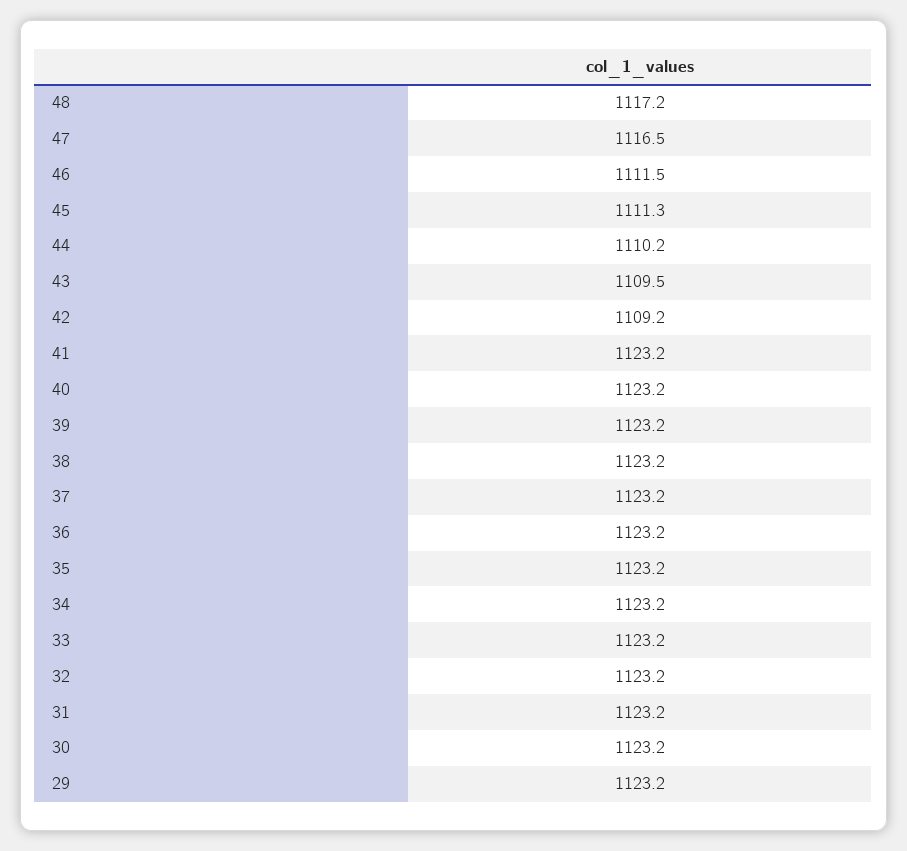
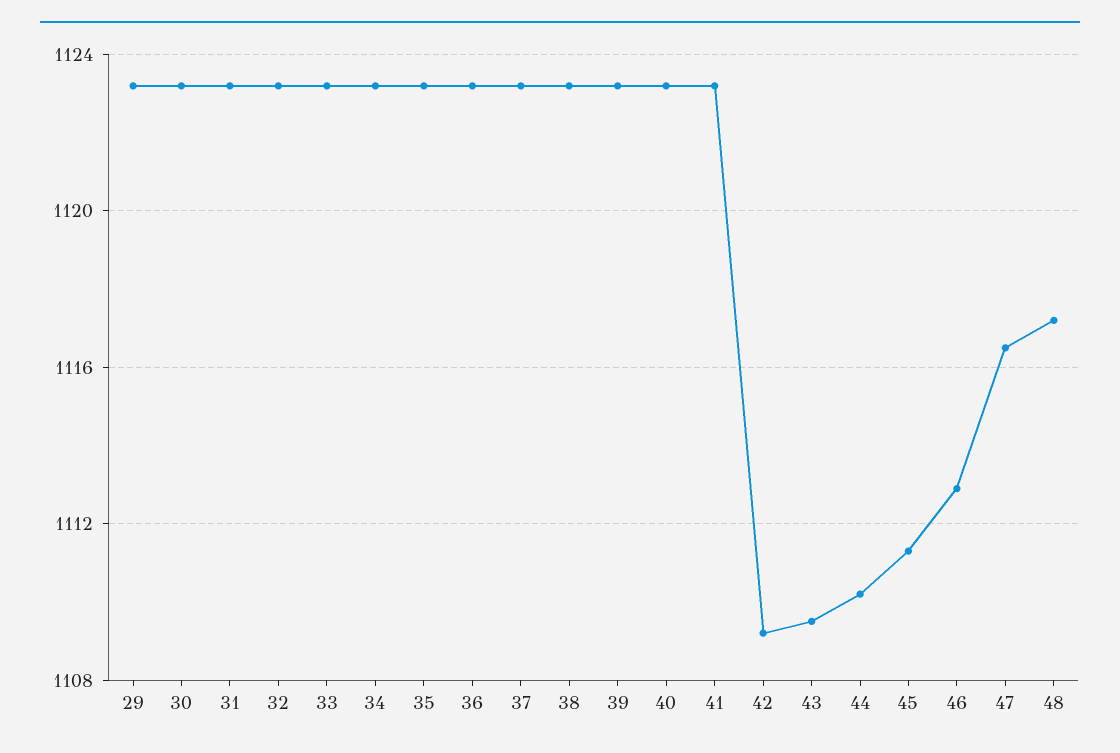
  {
    "48": 1117.2,
    "47": 1116.5,
-   "46": 1111.5,
+   "46": 1113,
    "45": 1111.3,
    "44": 1110.2,
    "43": 1109.5,
    "42": 1109.2,
    "41": 1123.2,
    "40": 1123.2,
    "39": 1123.2,
    "38": 1123.2,
    "37": 1123.2,
    "36": 1123.2,
    "35": 1123.2,
    "34": 1123.2,
    "33": 1123.2,
    "32": 1123.2,
    "31": 1123.2,
    "30": 1123.2,
    "29": 1123.2
  }

